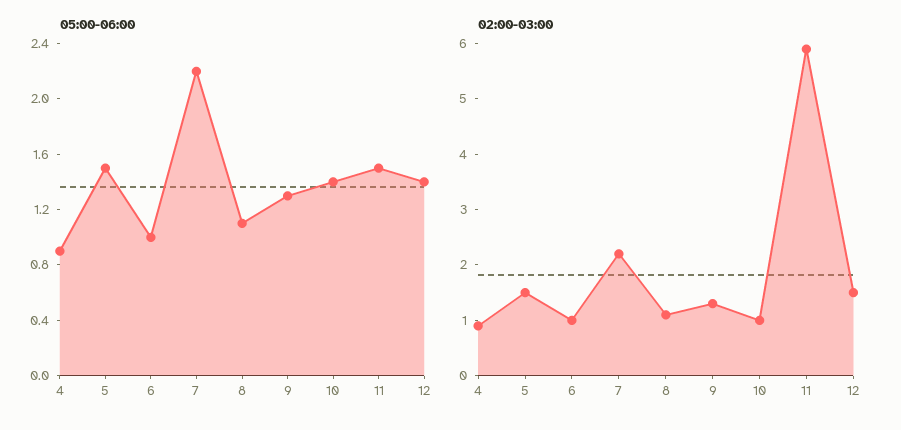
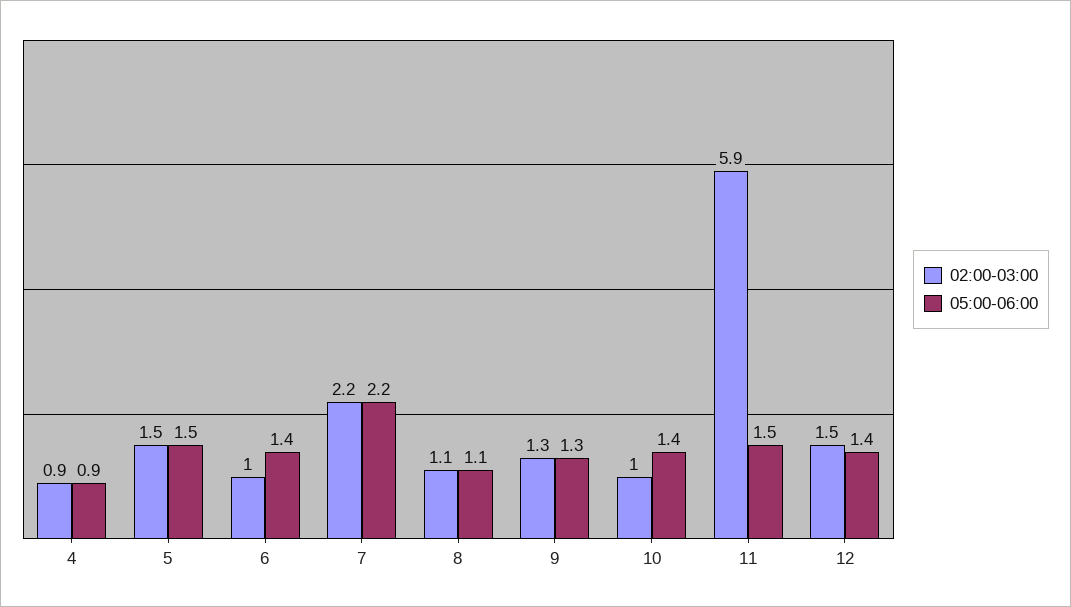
  {
    "05:00-06:00": {
      "4": 0.9,
      "5": 1.5,
-     "6": 1,
+     "6": 1.4,
      "7": 2.2,
      "8": 1.1,
      "9": 1.3,
      "10": 1.4,
      "11": 1.5,
      "12": 1.4
    },
    "02:00-03:00": {
      "4": 0.9,
      "5": 1.5,
      "6": 1,
      "7": 2.2,
      "8": 1.1,
      "9": 1.3,
      "10": 1,
      "11": 5.9,
      "12": 1.5
    }
  }

